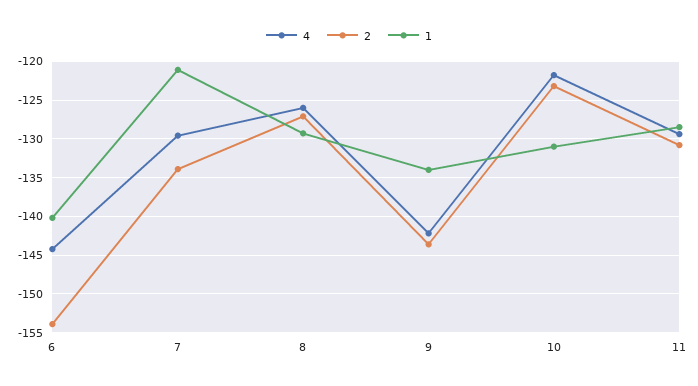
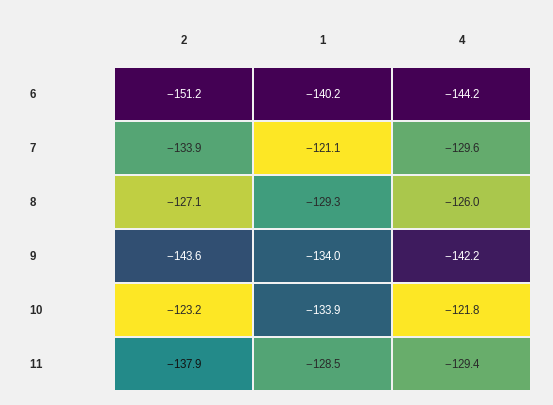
  {
    "4": {
      "6": -144.2,
      "7": -129.6,
      "8": -126,
      "9": -142.2,
      "10": -121.8,
      "11": -129.4
    },
    "2": {
-     "6": -154,
+     "6": -151.2,
      "7": -133.9,
      "8": -127.1,
      "9": -143.6,
      "10": -123.2,
-     "11": -131
+     "11": -137.9
    },
    "1": {
      "6": -140.2,
      "7": -121.1,
      "8": -129.3,
      "9": -134,
-     "10": -131,
+     "10": -133.9,
      "11": -128.5
    }
  }

